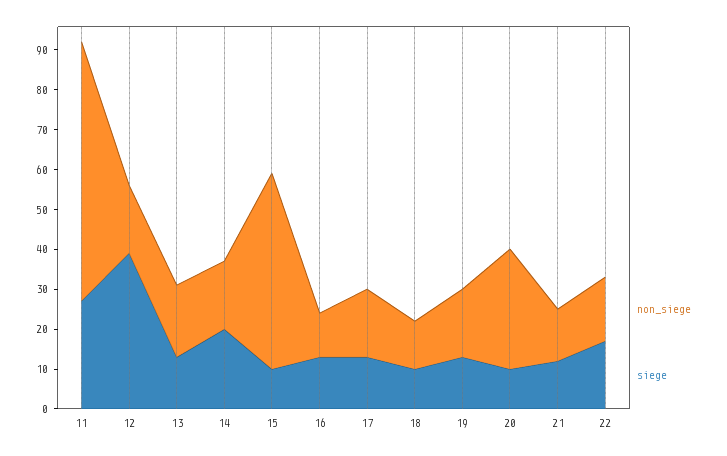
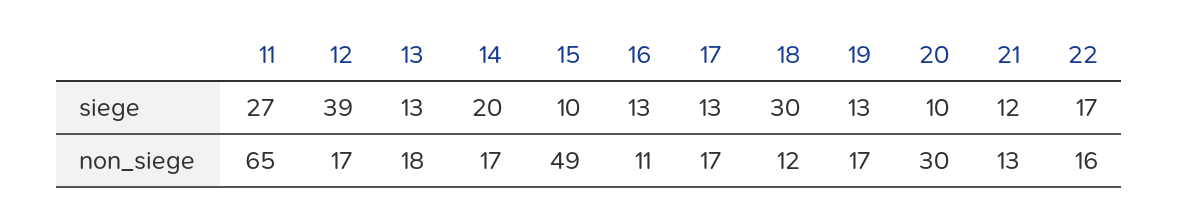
  {
    "non_siege": {
      "11": 65,
      "12": 17,
      "13": 18,
      "14": 17,
      "15": 49,
      "16": 11,
      "17": 17,
      "18": 12,
      "19": 17,
      "20": 30,
      "21": 13,
      "22": 16
    },
    "siege": {
      "11": 27,
      "12": 39,
      "13": 13,
      "14": 20,
      "15": 10,
      "16": 13,
      "17": 13,
-     "18": 10,
+     "18": 30,
      "19": 13,
      "20": 10,
      "21": 12,
      "22": 17
    }
  }

